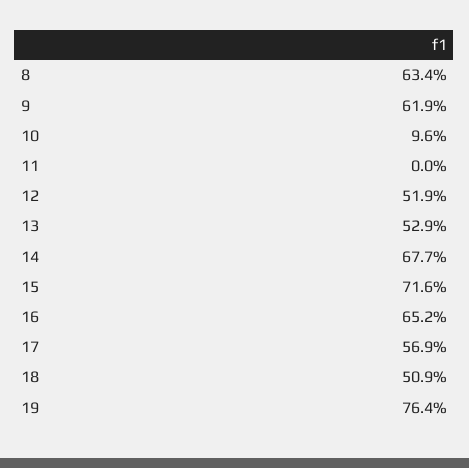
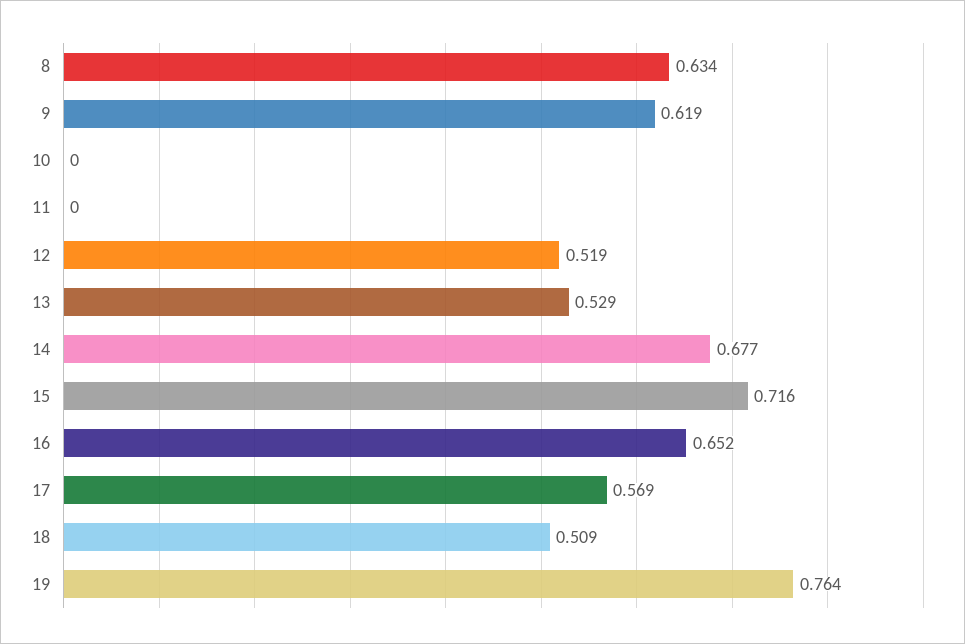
  {
    "8": 0.634,
    "9": 0.619,
-   "10": 0.096,
+   "10": 0,
    "11": 0,
    "12": 0.519,
    "13": 0.529,
    "14": 0.677,
    "15": 0.716,
    "16": 0.652,
    "17": 0.569,
    "18": 0.509,
    "19": 0.764
  }

